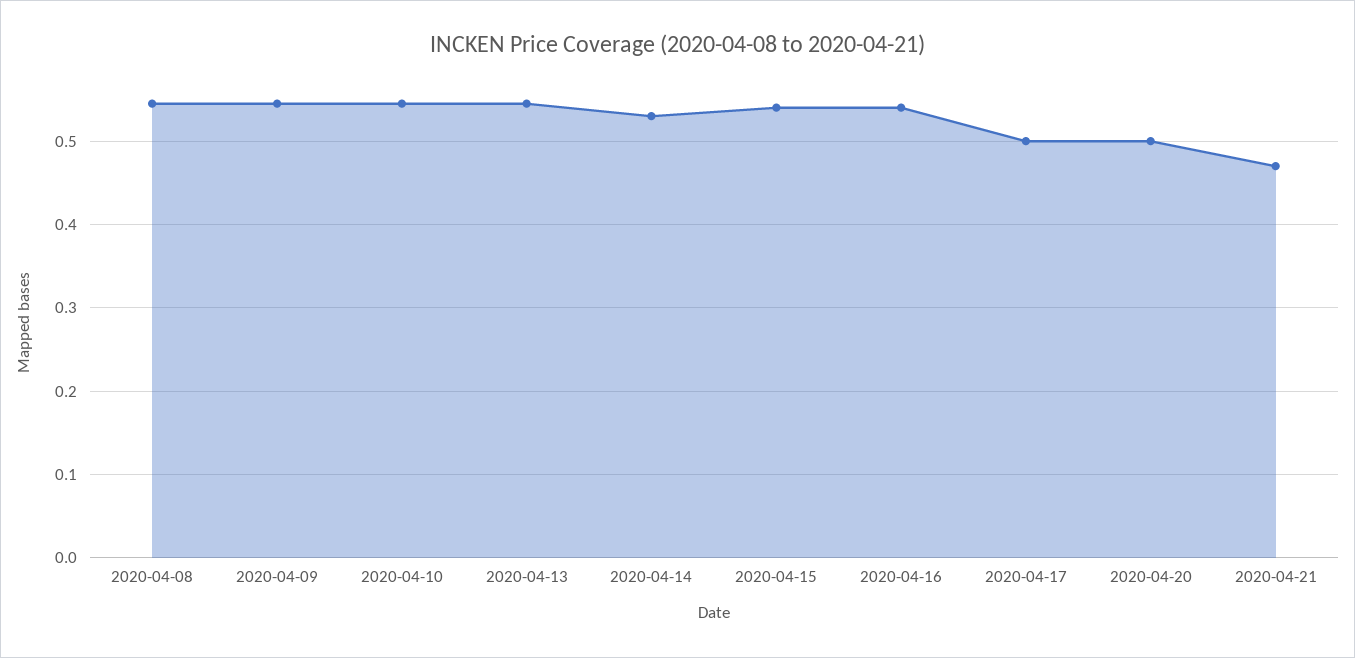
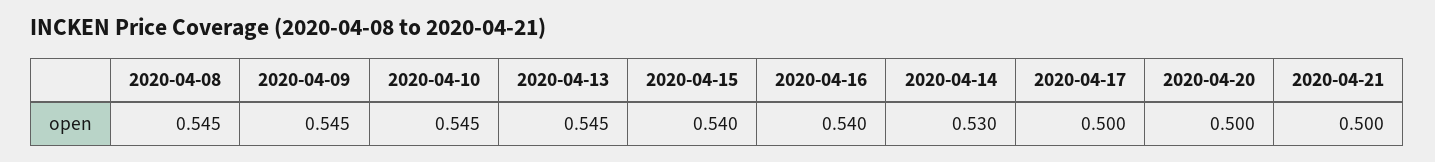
  {
    "2020-04-08": 0.545,
    "2020-04-09": 0.545,
    "2020-04-10": 0.545,
    "2020-04-13": 0.545,
    "2020-04-14": 0.53,
    "2020-04-15": 0.54,
    "2020-04-16": 0.54,
    "2020-04-17": 0.5,
    "2020-04-20": 0.5,
-   "2020-04-21": 0.47
+   "2020-04-21": 0.5
  }

